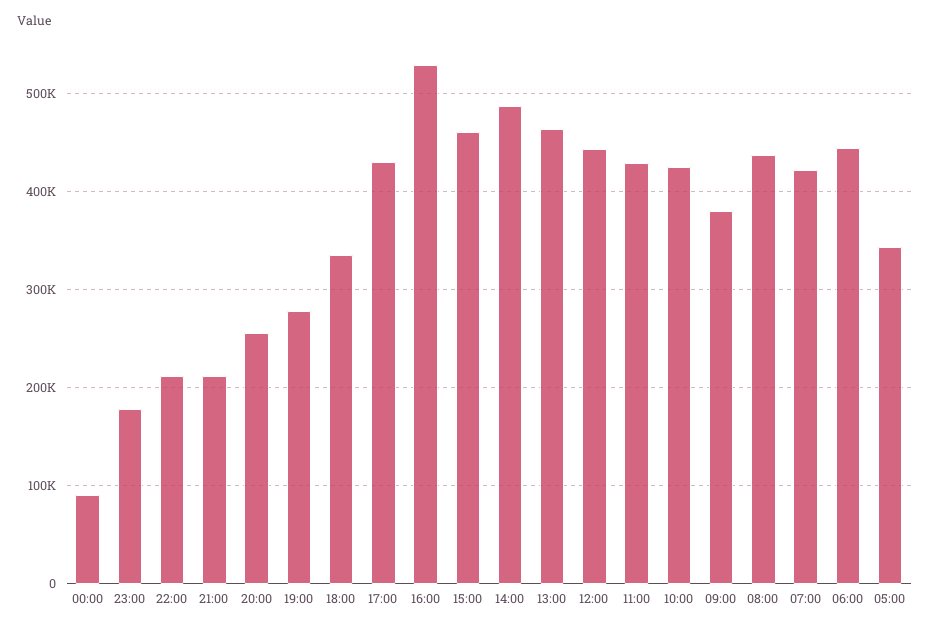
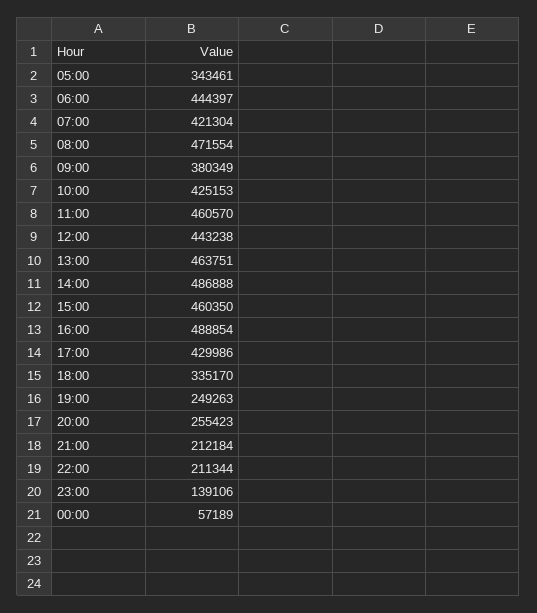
  {
-   "00:00": 90000,
+   "00:00": 57189,
-   "23:00": 180000,
+   "23:00": 139106,
    "22:00": 211344,
    "21:00": 212184,
    "20:00": 255423,
-   "19:00": 280000,
+   "19:00": 249263,
    "18:00": 335170,
    "17:00": 429986,
-   "16:00": 530000,
+   "16:00": 488854,
    "15:00": 460350,
    "14:00": 486888,
    "13:00": 463751,
    "12:00": 443238,
-   "11:00": 430000,
+   "11:00": 460570,
    "10:00": 425153,
    "09:00": 380349,
-   "08:00": 440000,
+   "08:00": 471554,
    "07:00": 421304,
    "06:00": 444397,
    "05:00": 343461
  }

